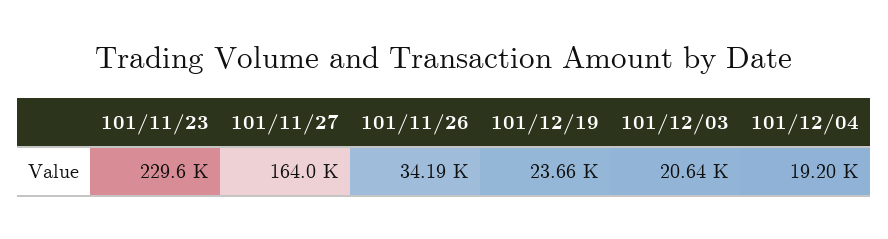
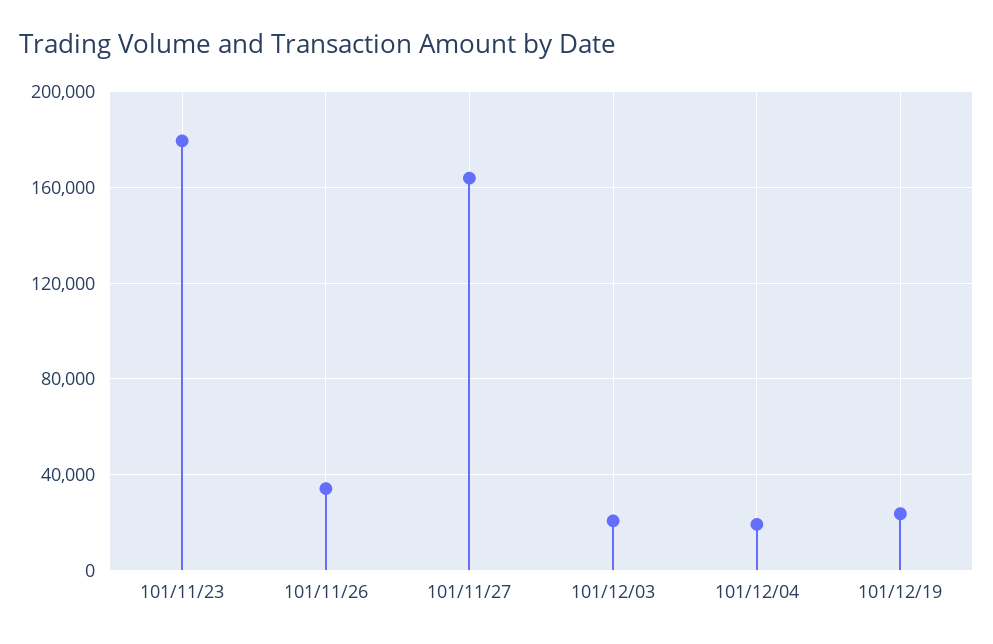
  {
-   "101/11/23": 229600,
+   "101/11/23": 180000,
    "101/11/27": 164000,
    "101/11/26": 34190,
    "101/12/19": 23660,
    "101/12/03": 20640,
    "101/12/04": 19200
  }

